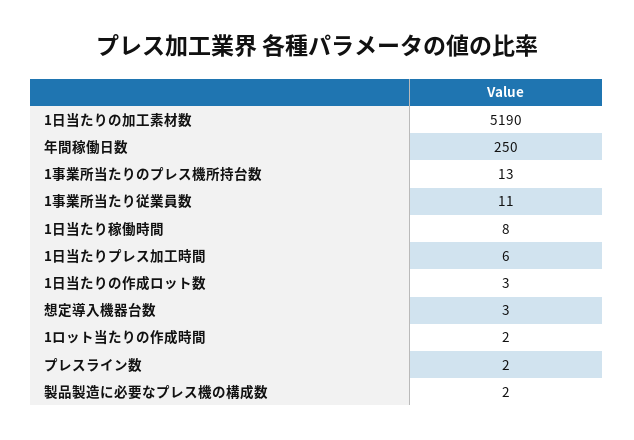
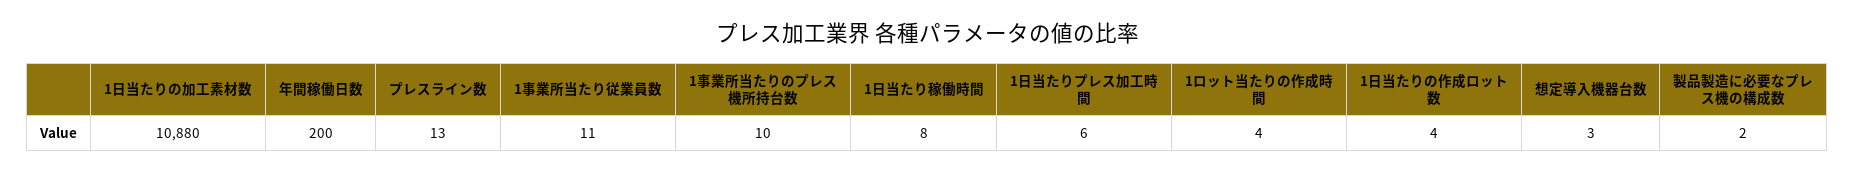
  {
-   "1日当たりの加工素材数": 5190,
+   "1日当たりの加工素材数": 10880,
-   "年間稼働日数": 250,
+   "年間稼働日数": 200,
-   "1事業所当たりのプレス機所持台数": 13,
+   "1事業所当たりのプレス機所持台数": 10,
    "1事業所当たり従業員数": 11,
    "1日当たり稼働時間": 8,
    "1日当たりプレス加工時間": 6,
-   "1日当たりの作成ロット数": 3,
+   "1日当たりの作成ロット数": 4,
    "想定導入機器台数": 3,
-   "1ロット当たりの作成時間": 2,
+   "1ロット当たりの作成時間": 4,
-   "プレスライン数": 2,
+   "プレスライン数": 13,
    "製品製造に必要なプレス機の構成数": 2
  }

